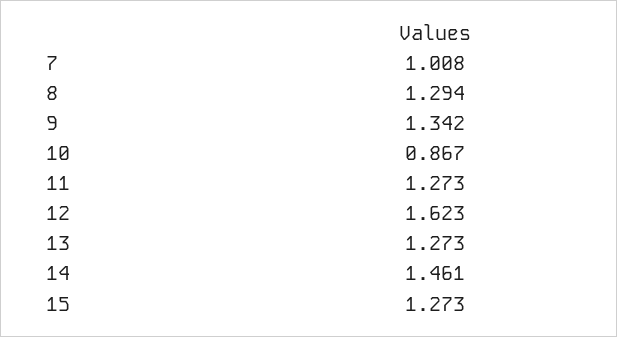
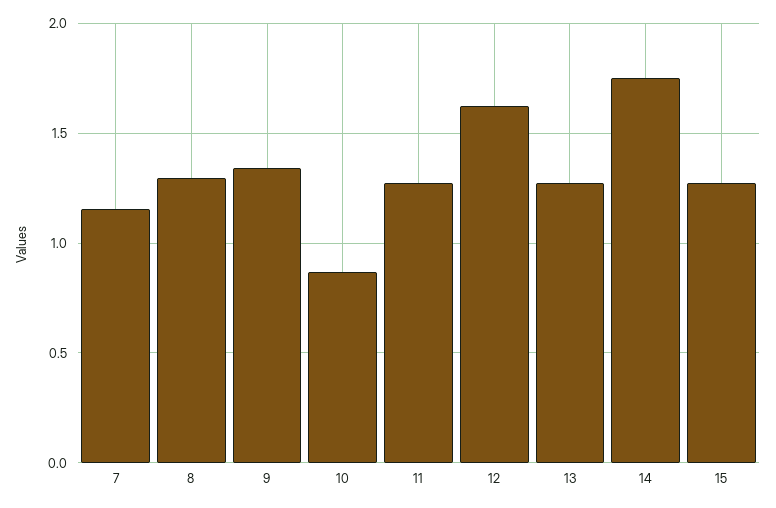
  {
-   "7": 1.008,
+   "7": 1.15,
    "8": 1.294,
    "9": 1.342,
    "10": 0.867,
    "11": 1.273,
    "12": 1.623,
    "13": 1.273,
-   "14": 1.461,
+   "14": 1.75,
    "15": 1.273
  }

